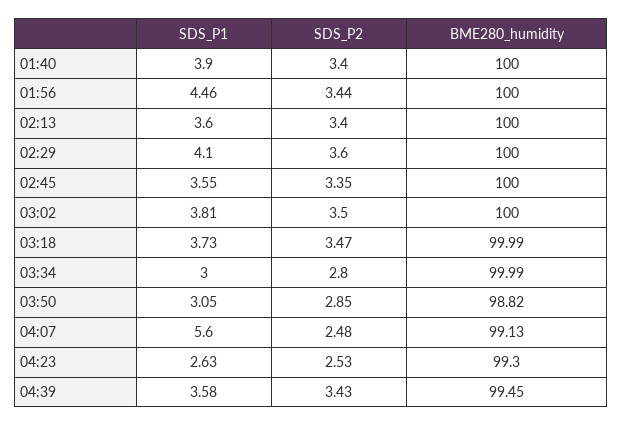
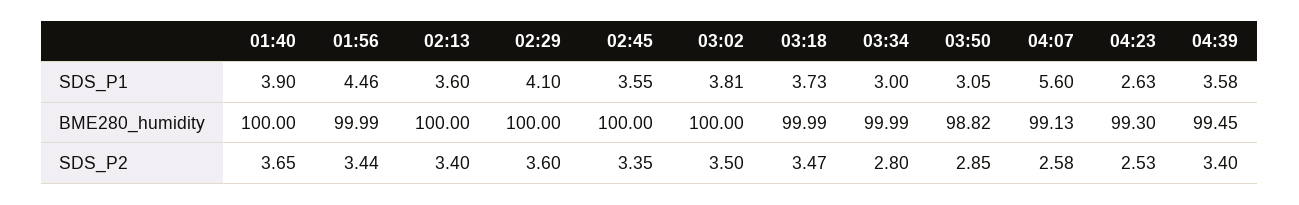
  {
    "SDS_P1": {
      "01:40": 3.9,
      "01:56": 4.46,
      "02:13": 3.6,
      "02:29": 4.1,
      "02:45": 3.55,
      "03:02": 3.81,
      "03:18": 3.73,
      "03:34": 3,
      "03:50": 3.05,
      "04:07": 5.6,
      "04:23": 2.63,
      "04:39": 3.58
    },
    "SDS_P2": {
-     "01:40": 3.4,
+     "01:40": 3.65,
      "01:56": 3.44,
      "02:13": 3.4,
      "02:29": 3.6,
      "02:45": 3.35,
      "03:02": 3.5,
      "03:18": 3.47,
      "03:34": 2.8,
      "03:50": 2.85,
-     "04:07": 2.48,
+     "04:07": 2.58,
      "04:23": 2.53,
-     "04:39": 3.43
+     "04:39": 3.4
    },
    "BME280_humidity": {
      "01:40": 100,
-     "01:56": 100,
+     "01:56": 99.99,
      "02:13": 100,
      "02:29": 100,
      "02:45": 100,
      "03:02": 100,
      "03:18": 99.99,
      "03:34": 99.99,
      "03:50": 98.82,
      "04:07": 99.13,
      "04:23": 99.3,
      "04:39": 99.45
    }
  }

